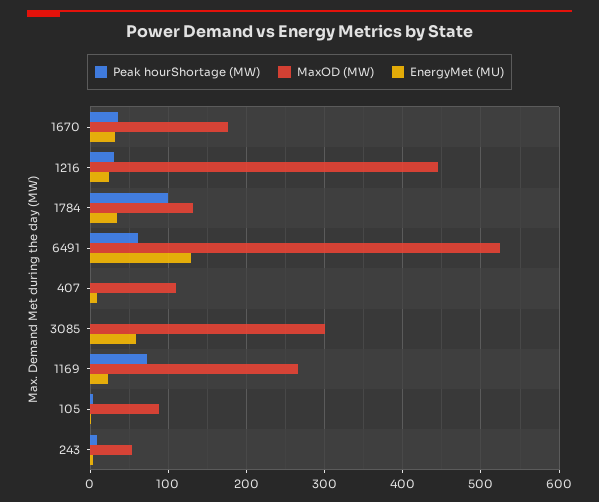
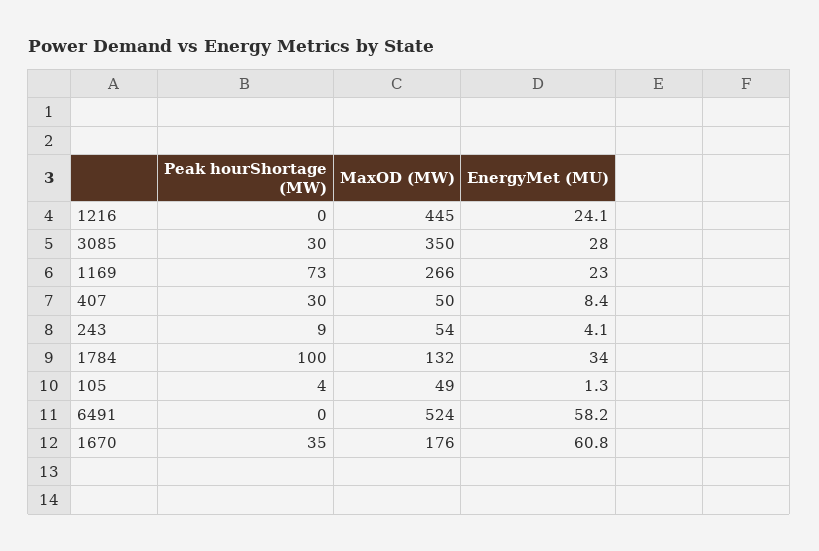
  {
    "Peak hourShortage (MW)": {
      "1670": 35,
-     "1216": 30,
+     "1216": 0,
      "1784": 100,
-     "6491": 60,
+     "6491": 0,
-     "407": 0,
+     "407": 30,
-     "3085": 0,
+     "3085": 30,
      "1169": 73,
      "105": 4,
      "243": 9
    },
    "MaxOD (MW)": {
      "1670": 176,
      "1216": 445,
      "1784": 132,
      "6491": 524,
-     "407": 110,
+     "407": 50,
-     "3085": 300,
+     "3085": 350,
      "1169": 266,
-     "105": 90,
+     "105": 49,
      "243": 54
    },
    "EnergyMet (MU)": {
-     "1670": 30,
+     "1670": 60.8,
      "1216": 24.1,
      "1784": 34,
-     "6491": 130,
+     "6491": 58.2,
      "407": 8.4,
-     "3085": 60,
+     "3085": 28,
      "1169": 23,
      "105": 1.3,
      "243": 4.1
    }
  }

